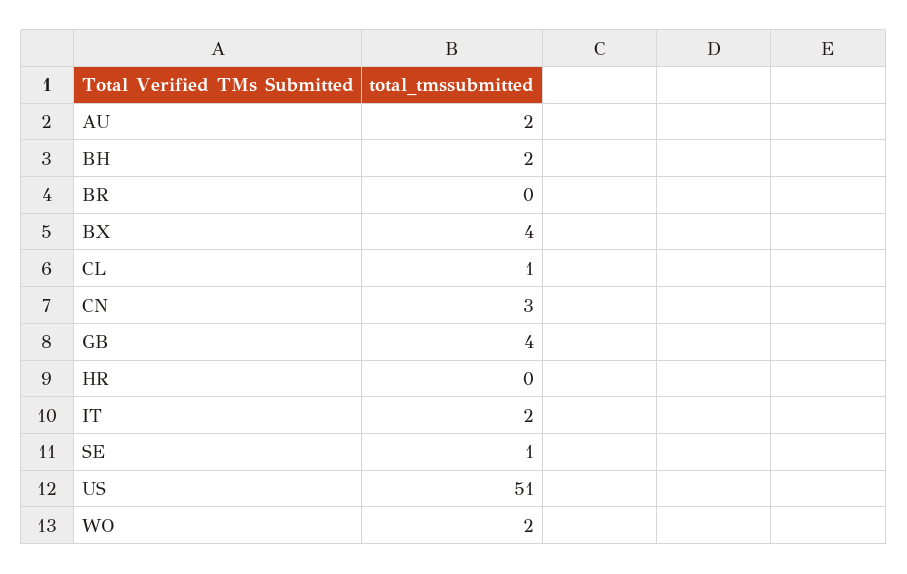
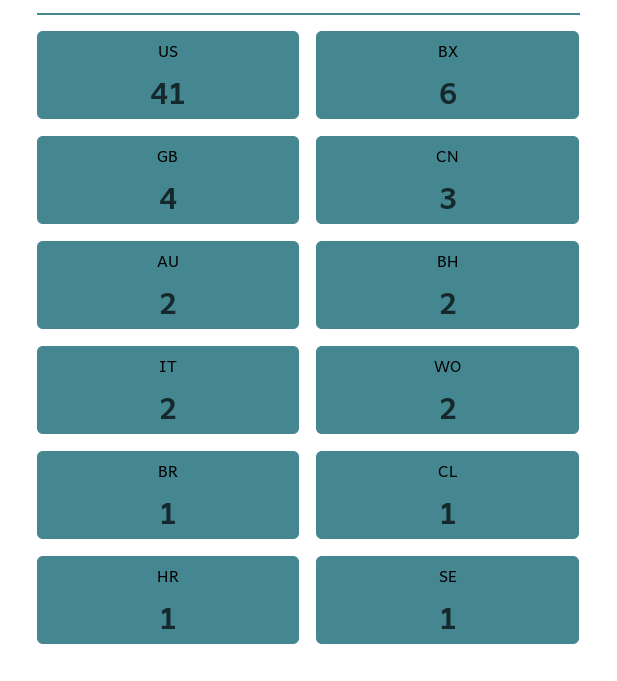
  {
    "AU": 2,
    "BH": 2,
-   "BR": 0,
+   "BR": 1,
-   "BX": 4,
+   "BX": 6,
    "CL": 1,
    "CN": 3,
    "GB": 4,
-   "HR": 0,
+   "HR": 1,
    "IT": 2,
    "SE": 1,
-   "US": 51,
+   "US": 41,
    "WO": 2
  }

